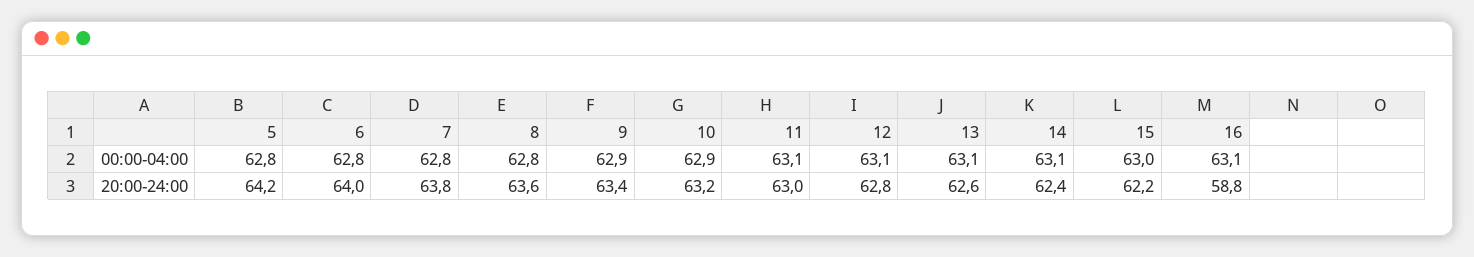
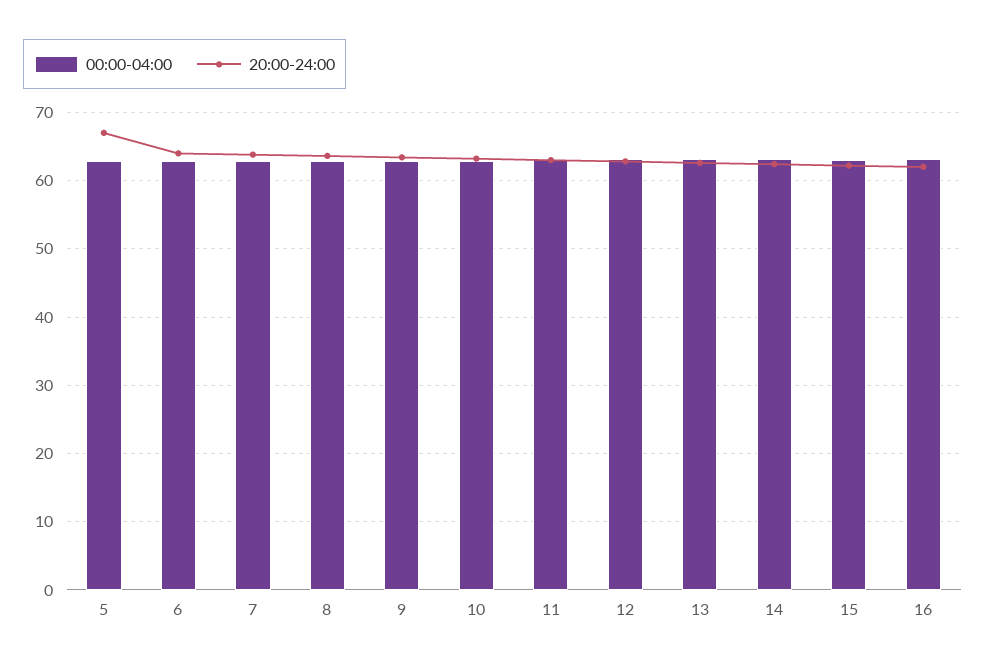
  {
    "00:00-04:00": {
      "5": 62.8,
      "6": 62.8,
      "7": 62.8,
      "8": 62.8,
      "9": 62.9,
      "10": 62.9,
      "11": 63.1,
      "12": 63.1,
      "13": 63.1,
      "14": 63.1,
      "15": 63,
      "16": 63.1
    },
    "20:00-24:00": {
-     "5": 64.2,
+     "5": 67,
      "6": 64,
      "7": 63.8,
      "8": 63.6,
      "9": 63.4,
      "10": 63.2,
      "11": 63,
      "12": 62.8,
      "13": 62.6,
      "14": 62.4,
      "15": 62.2,
-     "16": 58.8
+     "16": 62
    }
  }

